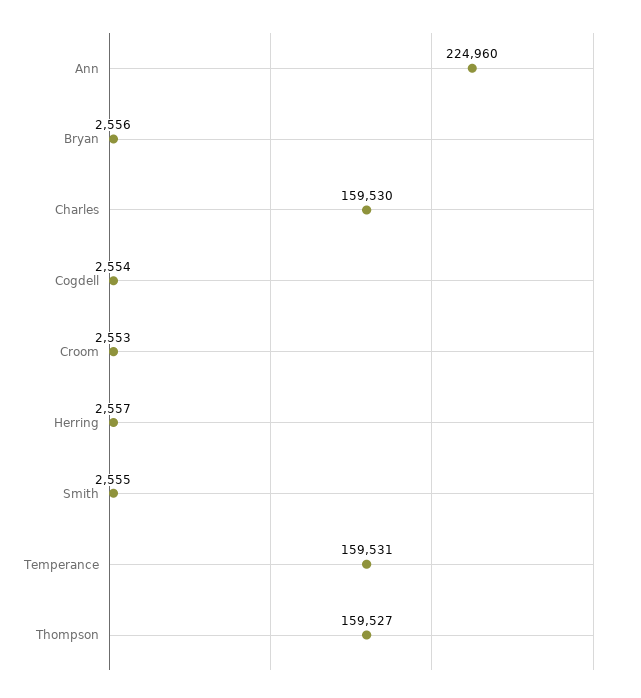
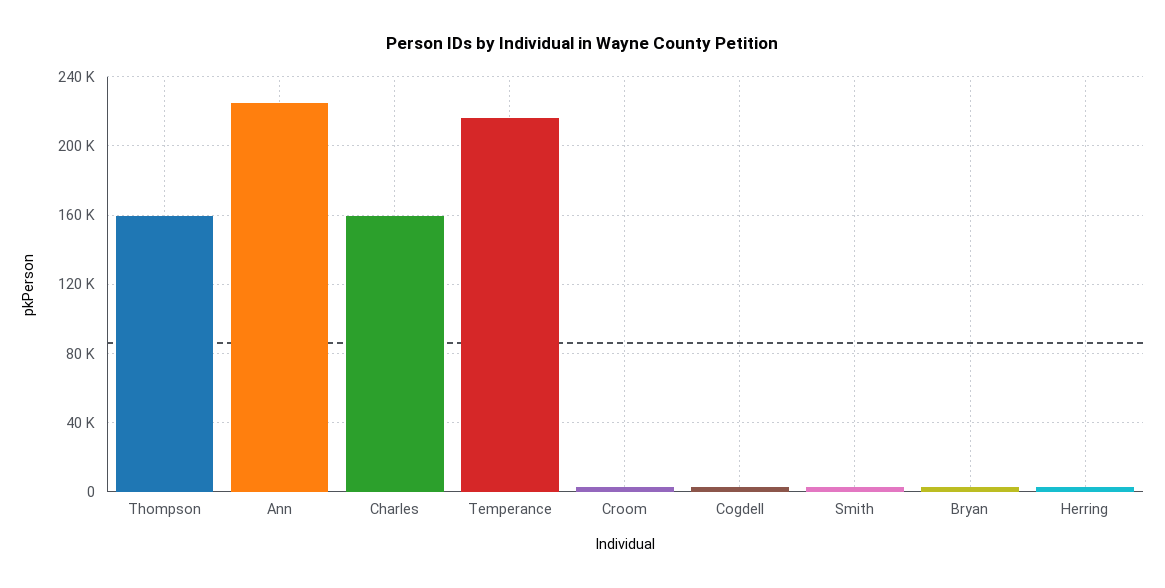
  {
    "Ann": 224960,
    "Bryan": 2556,
    "Charles": 159530,
    "Cogdell": 2554,
    "Croom": 2553,
    "Herring": 2557,
    "Smith": 2555,
-   "Temperance": 159531,
+   "Temperance": 215000,
    "Thompson": 159527
  }

